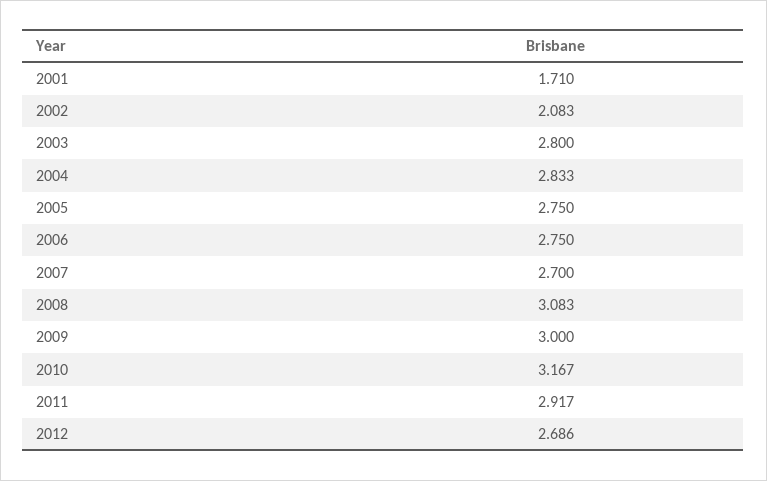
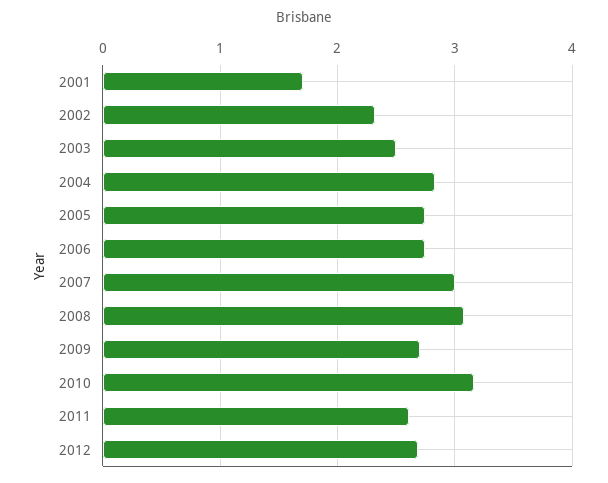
  {
    "2001": 1.71,
-   "2002": 2.083,
+   "2002": 2.3,
-   "2003": 2.8,
+   "2003": 2.5,
    "2004": 2.833,
    "2005": 2.75,
    "2006": 2.75,
-   "2007": 2.7,
+   "2007": 3,
    "2008": 3.083,
-   "2009": 3,
+   "2009": 2.7,
    "2010": 3.167,
-   "2011": 2.917,
+   "2011": 2.6,
    "2012": 2.686
  }

